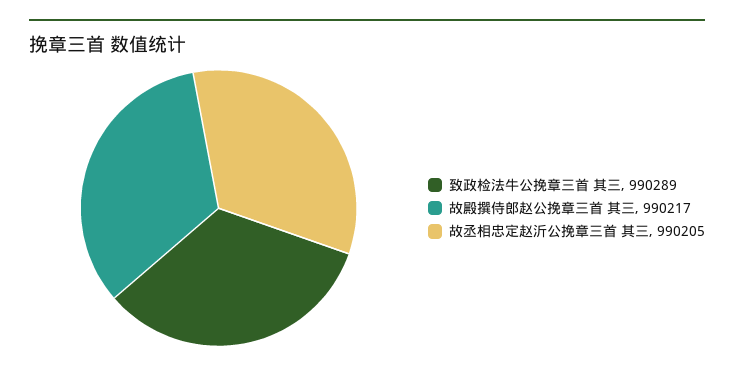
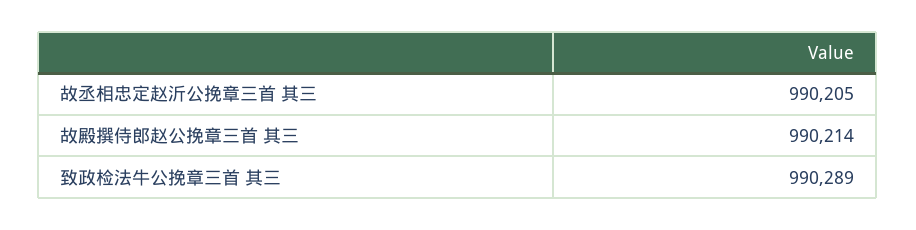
  {
    "致政检法牛公挽章三首 其三": 990289,
-   "故殿撰侍郎赵公挽章三首 其三": 990217,
+   "故殿撰侍郎赵公挽章三首 其三": 990214,
    "故丞相忠定赵沂公挽章三首 其三": 990205
  }

